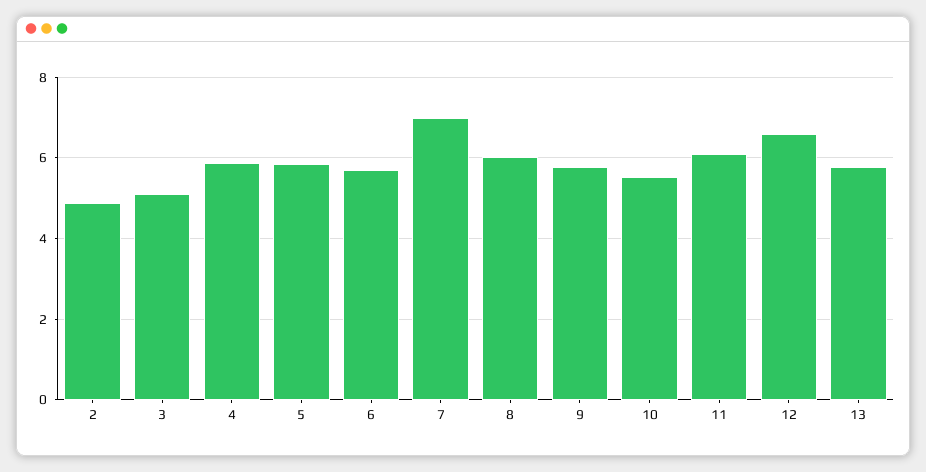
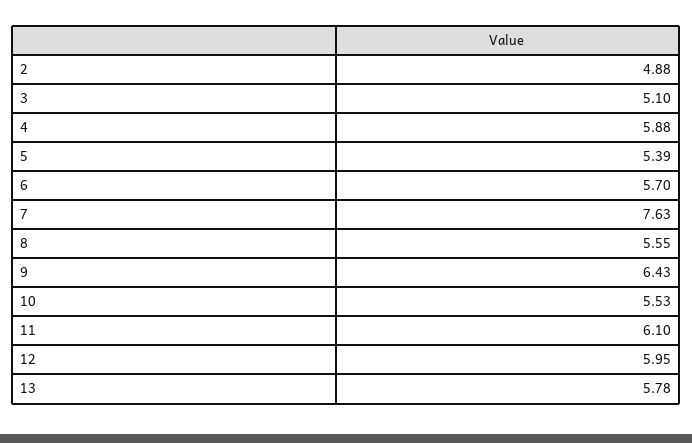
  {
    "2": 4.88,
    "3": 5.1,
    "4": 5.88,
-   "5": 5.8,
+   "5": 5.39,
    "6": 5.7,
-   "7": 7,
+   "7": 7.63,
-   "8": 6,
+   "8": 5.55,
-   "9": 5.8,
+   "9": 6.43,
    "10": 5.53,
    "11": 6.1,
-   "12": 6.6,
+   "12": 5.95,
    "13": 5.78
  }

